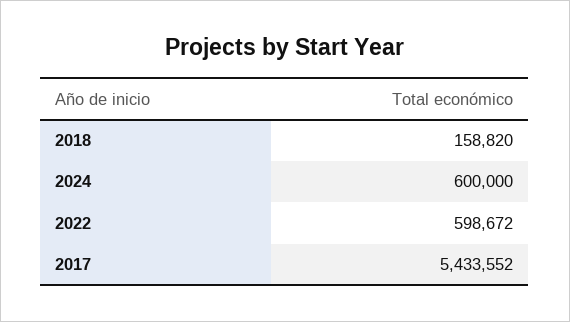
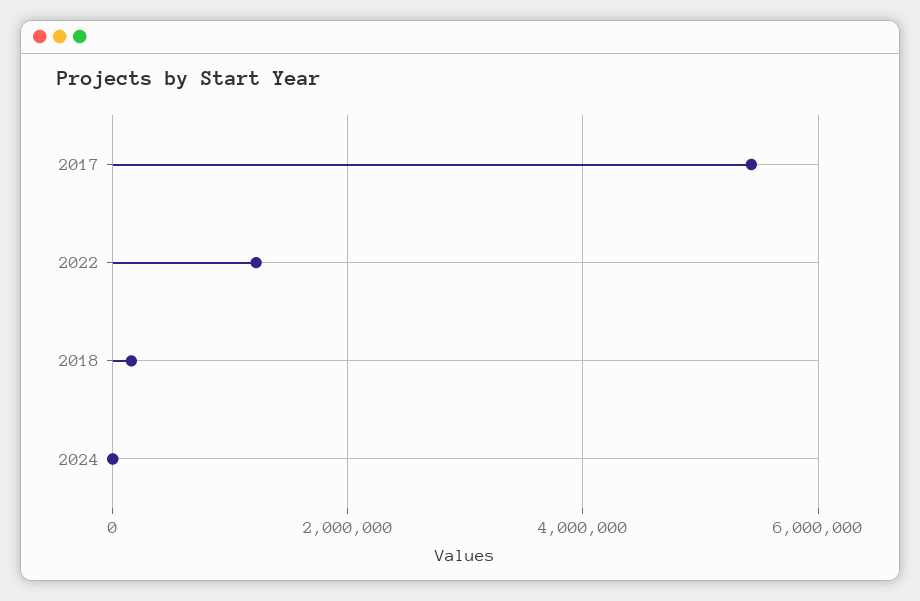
  {
    "2018": 158820,
-   "2024": 600000,
+   "2024": 0,
-   "2022": 598672,
+   "2022": 1200000,
    "2017": 5433552
  }

